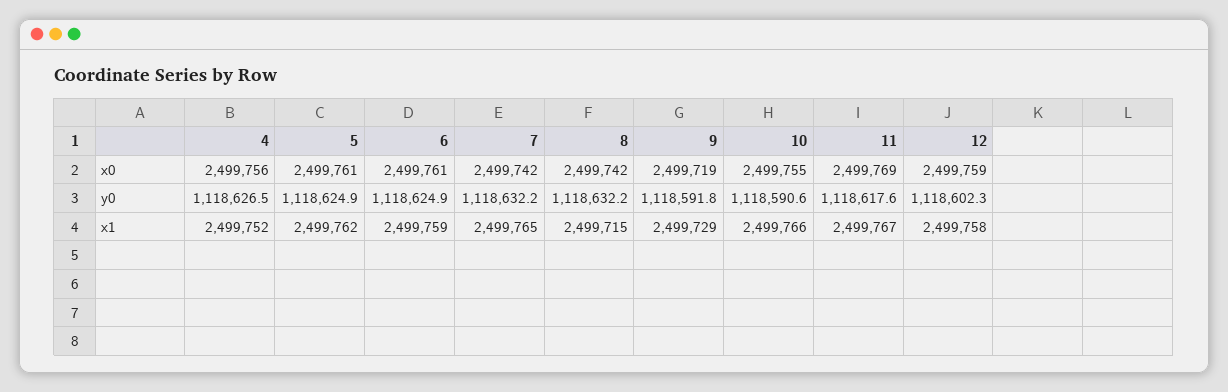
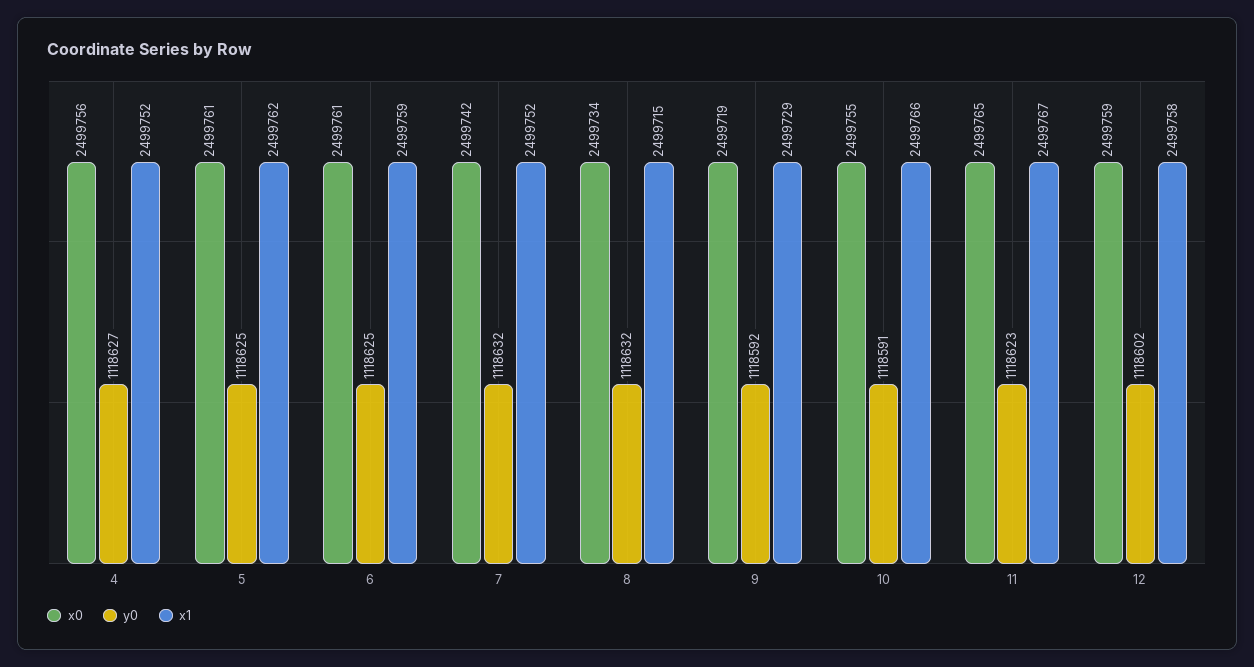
  {
    "x0": {
      "4": 2499756,
      "5": 2499761,
      "6": 2499761,
      "7": 2499742,
-     "8": 2499742,
+     "8": 2499734,
      "9": 2499719,
      "10": 2499755,
-     "11": 2499769,
+     "11": 2499765,
      "12": 2499759
    },
    "y0": {
      "4": 1118626.5,
      "5": 1118624.9,
      "6": 1118624.9,
      "7": 1118632.2,
      "8": 1118632.2,
      "9": 1118591.8,
      "10": 1118590.6,
-     "11": 1118617.6,
+     "11": 1118623,
      "12": 1118602.3
    },
    "x1": {
      "4": 2499752,
      "5": 2499762,
      "6": 2499759,
-     "7": 2499765,
+     "7": 2499752,
      "8": 2499715,
      "9": 2499729,
      "10": 2499766,
      "11": 2499767,
      "12": 2499758
    }
  }

